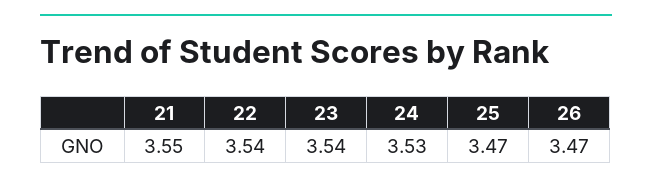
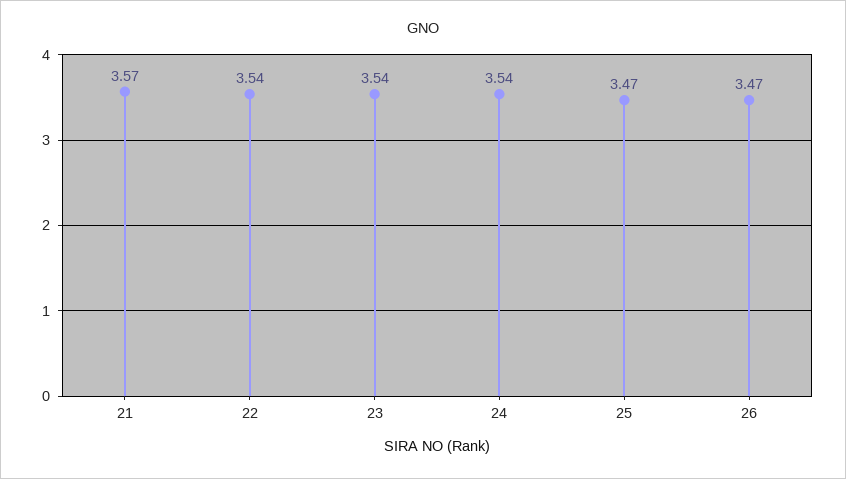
  {
-   "21": 3.55,
+   "21": 3.57,
    "22": 3.54,
    "23": 3.54,
-   "24": 3.53,
+   "24": 3.54,
    "25": 3.47,
    "26": 3.47
  }

